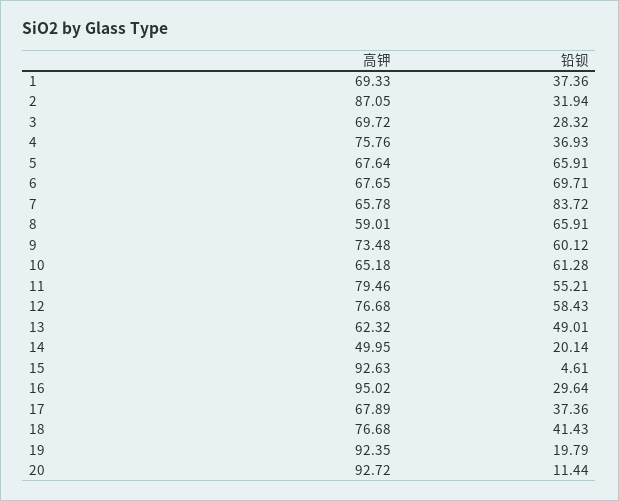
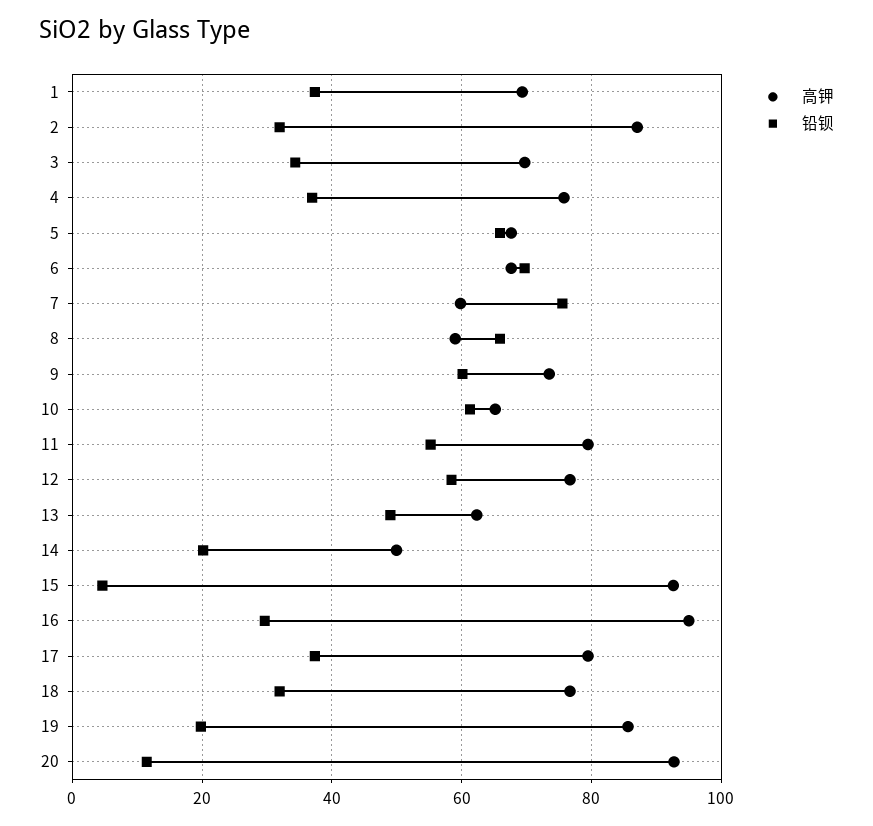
  {
    "高钾": {
      "1": 69.33,
      "2": 87.05,
      "3": 69.72,
      "4": 75.76,
      "5": 67.64,
      "6": 67.65,
-     "7": 65.78,
+     "7": 60,
      "8": 59.01,
      "9": 73.48,
      "10": 65.18,
      "11": 79.46,
      "12": 76.68,
      "13": 62.32,
      "14": 49.95,
      "15": 92.63,
      "16": 95.02,
-     "17": 67.89,
+     "17": 80,
      "18": 76.68,
-     "19": 92.35,
+     "19": 86,
      "20": 92.72
    },
    "铅钡": {
      "1": 37.36,
      "2": 31.94,
-     "3": 28.32,
+     "3": 34,
      "4": 36.93,
      "5": 65.91,
      "6": 69.71,
-     "7": 83.72,
+     "7": 76,
      "8": 65.91,
      "9": 60.12,
      "10": 61.28,
      "11": 55.21,
      "12": 58.43,
      "13": 49.01,
      "14": 20.14,
      "15": 4.61,
      "16": 29.64,
      "17": 37.36,
-     "18": 41.43,
+     "18": 32,
      "19": 19.79,
      "20": 11.44
    }
  }

